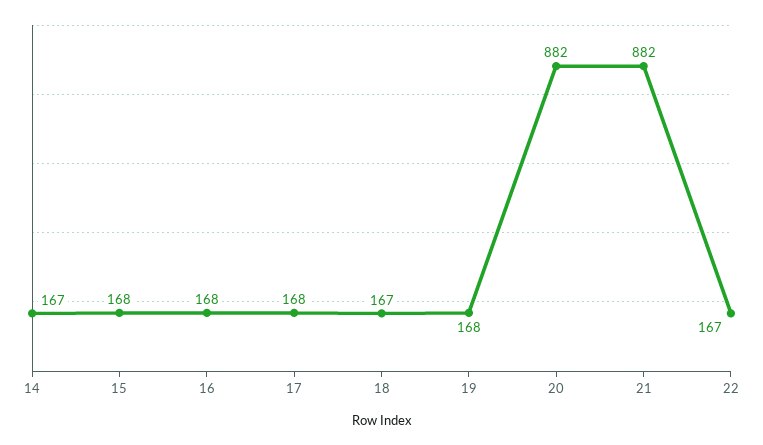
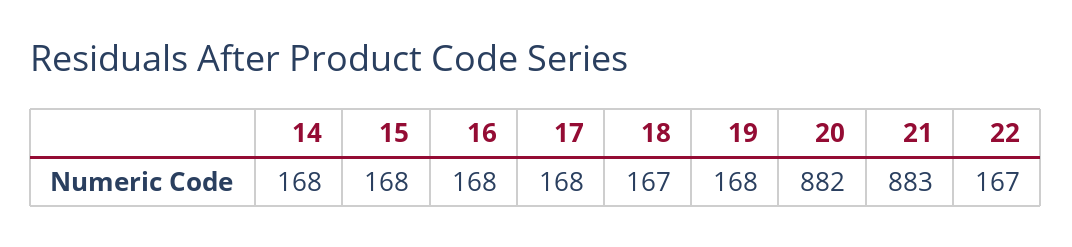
  {
-   "14": 167,
+   "14": 168,
    "15": 168,
    "16": 168,
    "17": 168,
    "18": 167,
    "19": 168,
    "20": 882,
-   "21": 882,
+   "21": 883,
    "22": 167
  }

